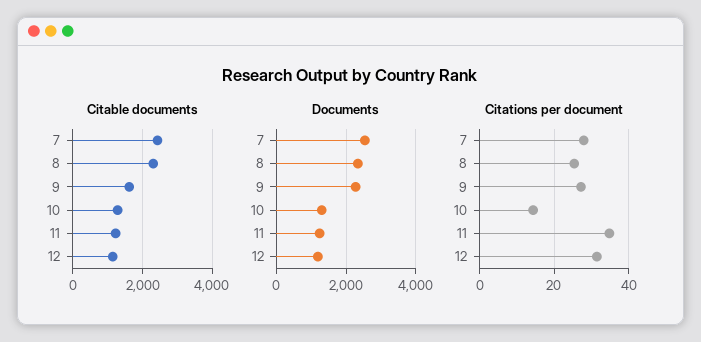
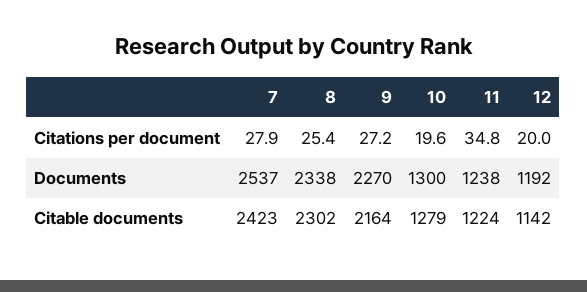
  {
    "Citable documents": {
      "7": 2423,
      "8": 2302,
-     "9": 1600,
+     "9": 2164,
      "10": 1279,
      "11": 1224,
      "12": 1142
    },
    "Documents": {
      "7": 2537,
      "8": 2338,
      "9": 2270,
      "10": 1300,
      "11": 1238,
      "12": 1192
    },
    "Citations per document": {
      "7": 27.9,
      "8": 25.4,
      "9": 27.2,
-     "10": 14,
+     "10": 19.6,
      "11": 34.8,
-     "12": 32
+     "12": 20
    }
  }

